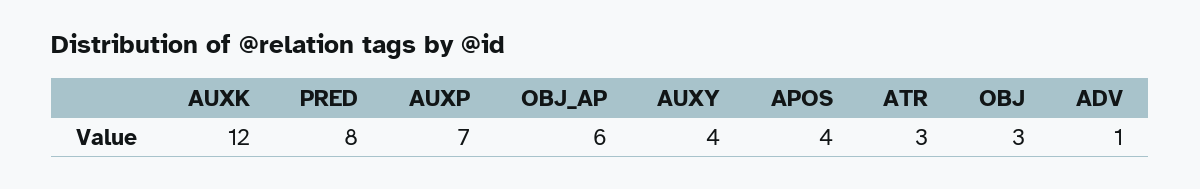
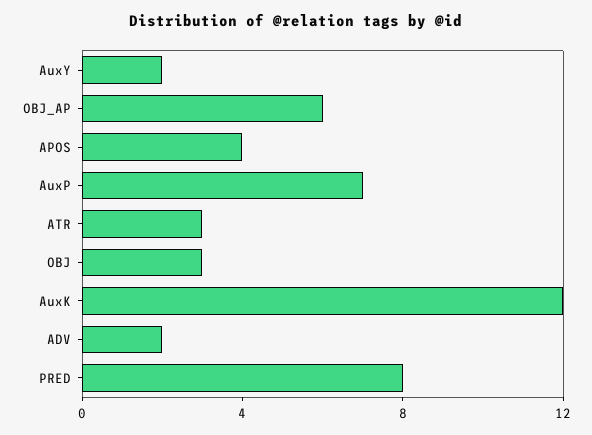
  {
    "AUXK": 12,
    "PRED": 8,
    "AUXP": 7,
    "OBJ_AP": 6,
-   "AUXY": 4,
+   "AUXY": 2,
    "APOS": 4,
    "ATR": 3,
    "OBJ": 3,
-   "ADV": 1
+   "ADV": 2
  }

